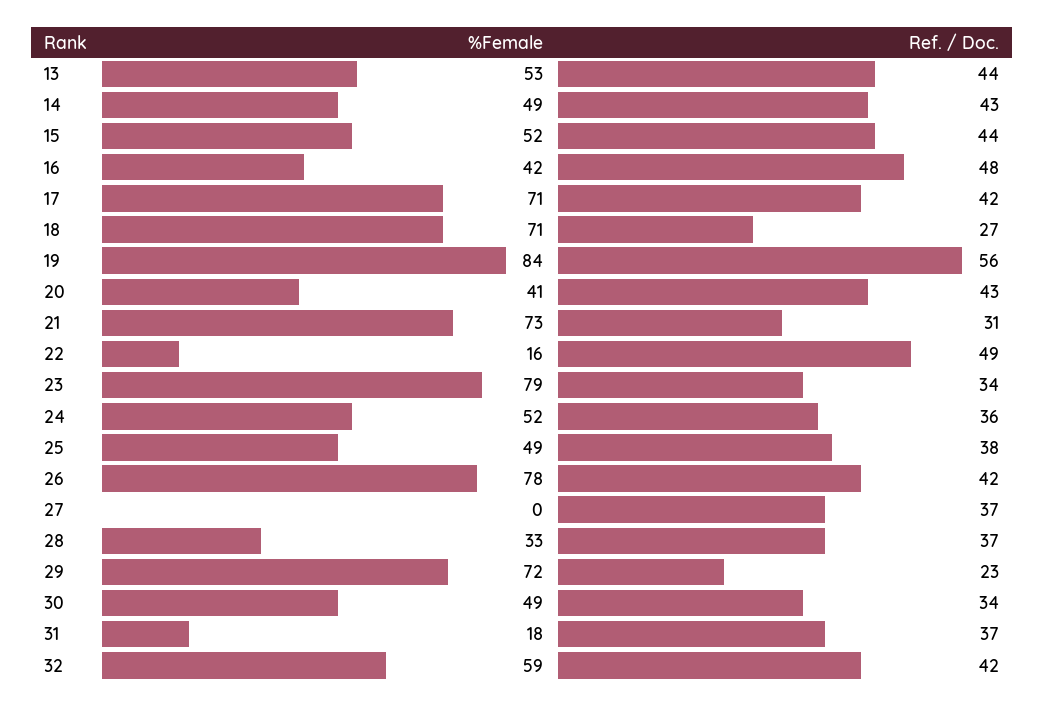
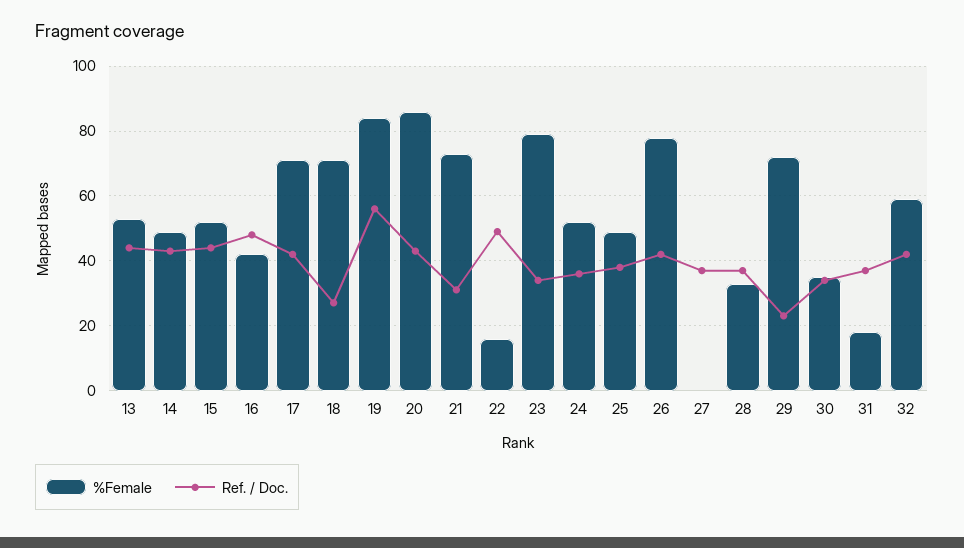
  {
    "%Female": {
      "13": 53,
      "14": 49,
      "15": 52,
      "16": 42,
      "17": 71,
      "18": 71,
      "19": 84,
-     "20": 41,
+     "20": 85,
      "21": 73,
      "22": 16,
      "23": 79,
      "24": 52,
      "25": 49,
      "26": 78,
      "27": 0,
      "28": 33,
      "29": 72,
-     "30": 49,
+     "30": 35,
      "31": 18,
      "32": 59
    },
    "Ref. / Doc.": {
      "13": 44,
      "14": 43,
      "15": 44,
      "16": 48,
      "17": 42,
      "18": 27,
      "19": 56,
      "20": 43,
      "21": 31,
      "22": 49,
      "23": 34,
      "24": 36,
      "25": 38,
      "26": 42,
      "27": 37,
      "28": 37,
      "29": 23,
      "30": 34,
      "31": 37,
      "32": 42
    }
  }

